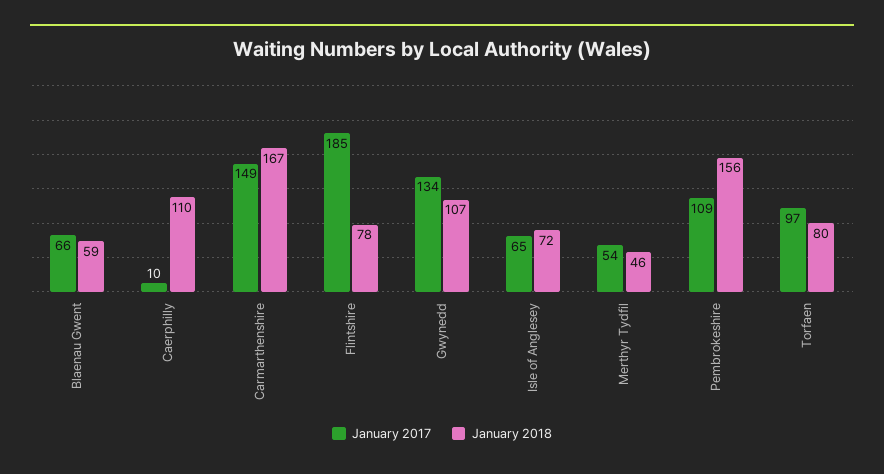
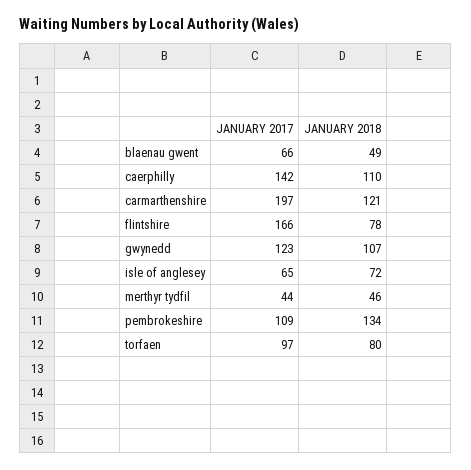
  {
    "January 2017": {
      "Blaenau Gwent": 66,
-     "Caerphilly": 10,
+     "Caerphilly": 142,
-     "Carmarthenshire": 149,
+     "Carmarthenshire": 197,
-     "Flintshire": 185,
+     "Flintshire": 166,
-     "Gwynedd": 134,
+     "Gwynedd": 123,
      "Isle of Anglesey": 65,
-     "Merthyr Tydfil": 54,
+     "Merthyr Tydfil": 44,
      "Pembrokeshire": 109,
      "Torfaen": 97
    },
    "January 2018": {
-     "Blaenau Gwent": 59,
+     "Blaenau Gwent": 49,
      "Caerphilly": 110,
-     "Carmarthenshire": 167,
+     "Carmarthenshire": 121,
      "Flintshire": 78,
      "Gwynedd": 107,
      "Isle of Anglesey": 72,
      "Merthyr Tydfil": 46,
-     "Pembrokeshire": 156,
+     "Pembrokeshire": 134,
      "Torfaen": 80
    }
  }

